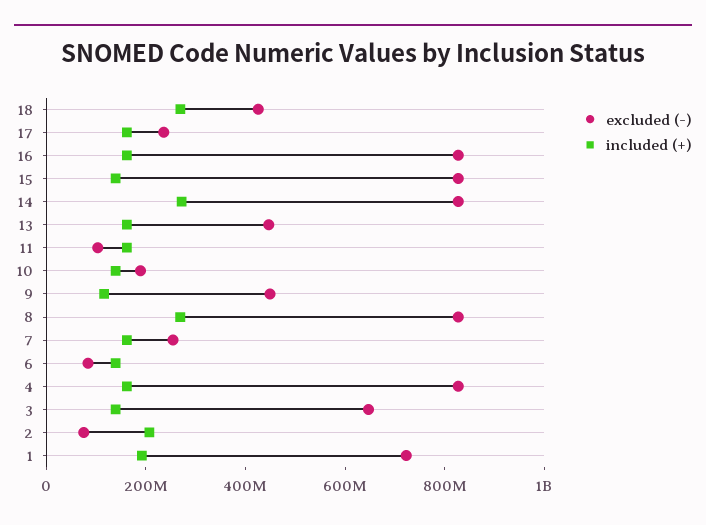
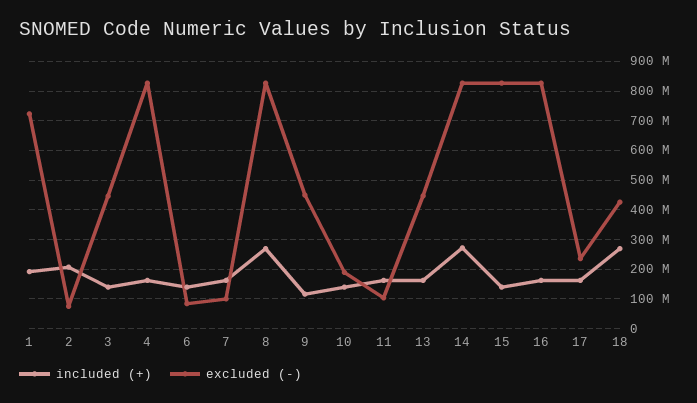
  {
    "excluded (-)": {
      "18": 425000000,
      "17": 225000000,
      "16": 825000000,
      "15": 825000000,
      "14": 825000000,
      "13": 450000000,
      "11": 100000000,
      "10": 200000000,
      "9": 450000000,
      "8": 825000000,
-     "7": 250000000,
+     "7": 100000000,
      "6": 75000000,
      "4": 825000000,
-     "3": 650000000,
+     "3": 450000000,
      "2": 75000000,
      "1": 725000000
    },
    "included (+)": {
      "18": 275000000,
      "17": 150000000,
      "16": 150000000,
      "15": 150000000,
      "14": 275000000,
      "13": 150000000,
      "11": 150000000,
      "10": 150000000,
      "9": 125000000,
      "8": 275000000,
      "7": 150000000,
      "6": 150000000,
      "4": 150000000,
      "3": 150000000,
      "2": 200000000,
      "1": 200000000
    }
  }

